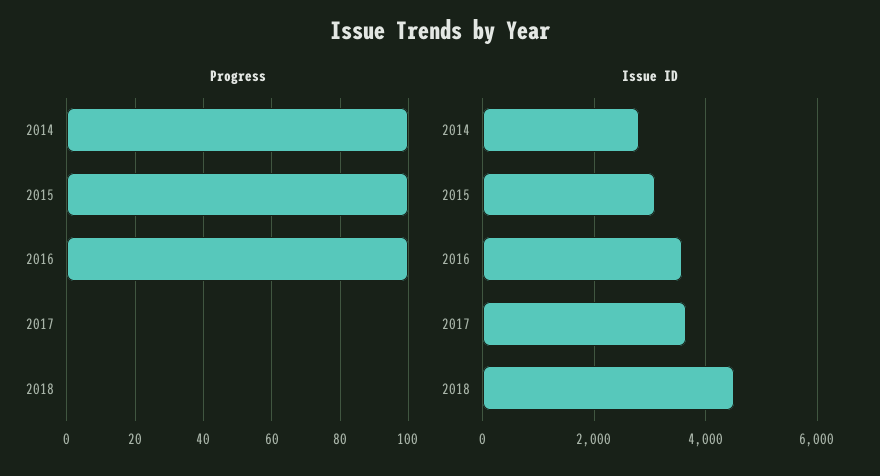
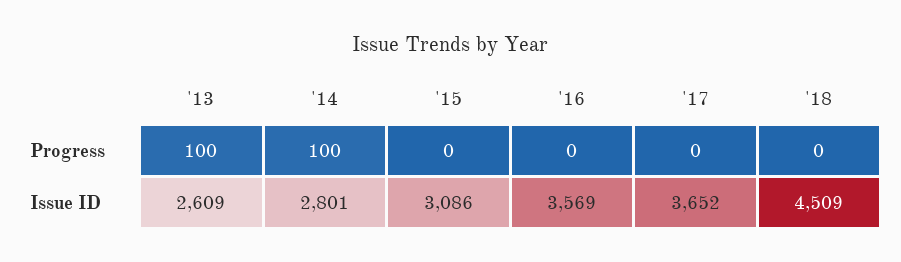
  {
    "Progress": {
      "2014": 100,
-     "2015": 100,
+     "2015": 0,
-     "2016": 100,
+     "2016": 0,
      "2017": 0,
-     "2018": 0
+     "2018": 0,
+     "'13": 100
    },
    "Issue ID": {
      "2014": 2801,
      "2015": 3086,
      "2016": 3569,
      "2017": 3652,
-     "2018": 4509
+     "2018": 4509,
+     "'13": 2609
    }
  }

